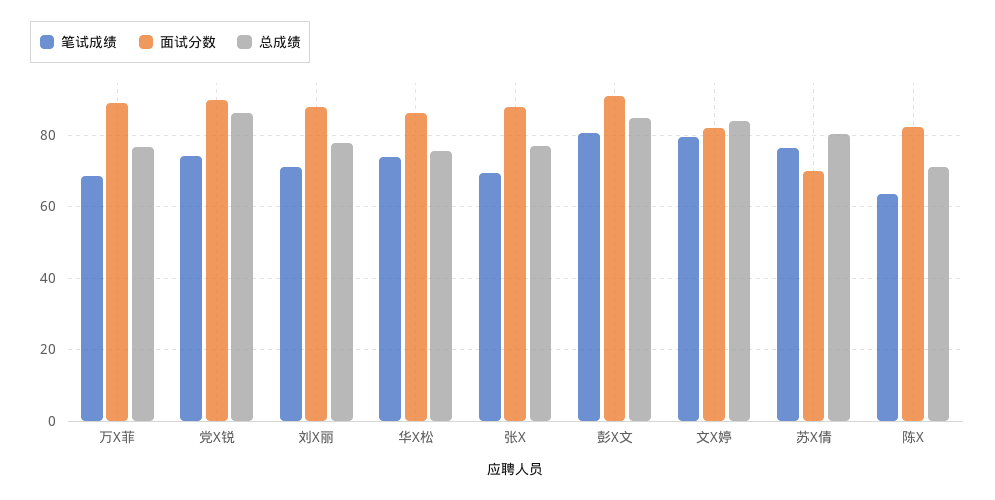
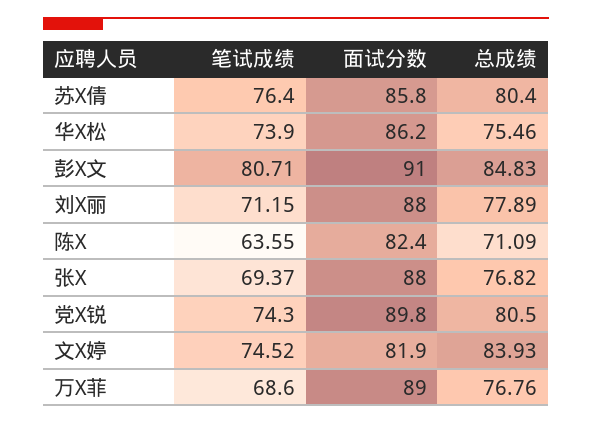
  {
    "笔试成绩": {
      "万X菲": 68.6,
      "党X锐": 74.3,
      "刘X丽": 71.15,
      "华X松": 73.9,
      "张X": 69.37,
      "彭X文": 80.71,
-     "文X婷": 80,
+     "文X婷": 74.52,
      "苏X倩": 76.4,
      "陈X": 63.55
    },
    "面试分数": {
      "万X菲": 89,
      "党X锐": 89.8,
      "刘X丽": 88,
      "华X松": 86.2,
      "张X": 88,
      "彭X文": 91,
      "文X婷": 81.9,
-     "苏X倩": 70,
+     "苏X倩": 85.8,
      "陈X": 82.4
    },
    "总成绩": {
      "万X菲": 76.76,
-     "党X锐": 86,
+     "党X锐": 80.5,
      "刘X丽": 77.89,
      "华X松": 75.46,
      "张X": 76.82,
      "彭X文": 84.83,
      "文X婷": 83.93,
      "苏X倩": 80.4,
      "陈X": 71.09
    }
  }

